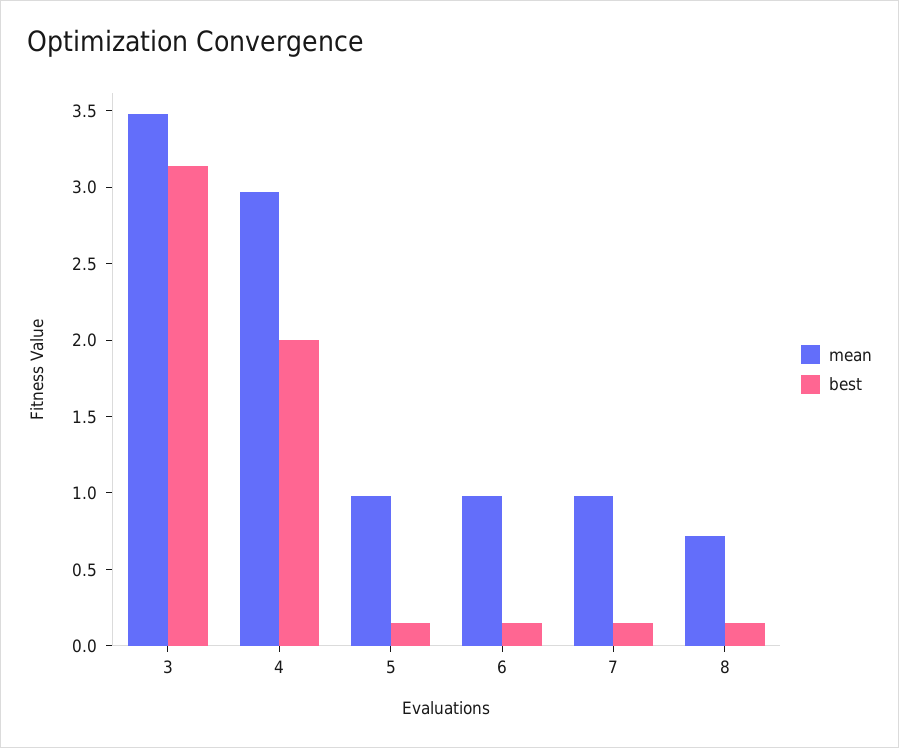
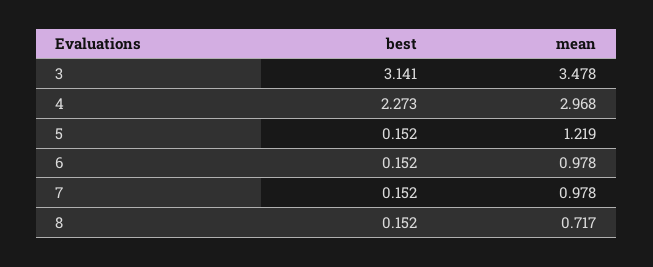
  {
    "mean": {
      "3": 3.478,
      "4": 2.968,
-     "5": 1,
+     "5": 1.219,
      "6": 0.978,
      "7": 0.978,
      "8": 0.717
    },
    "best": {
      "3": 3.141,
-     "4": 2,
+     "4": 2.273,
      "5": 0.152,
      "6": 0.152,
      "7": 0.152,
      "8": 0.152
    }
  }

